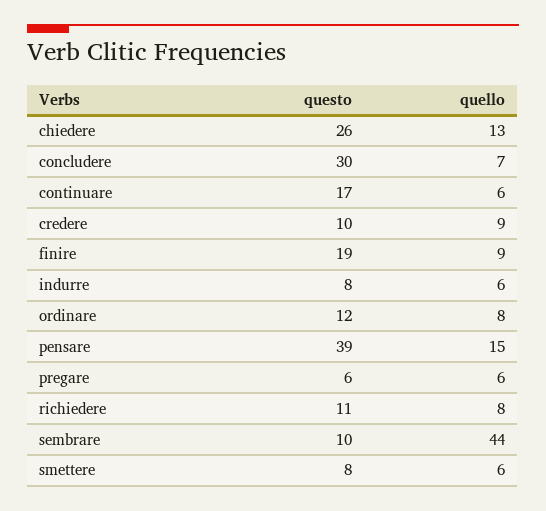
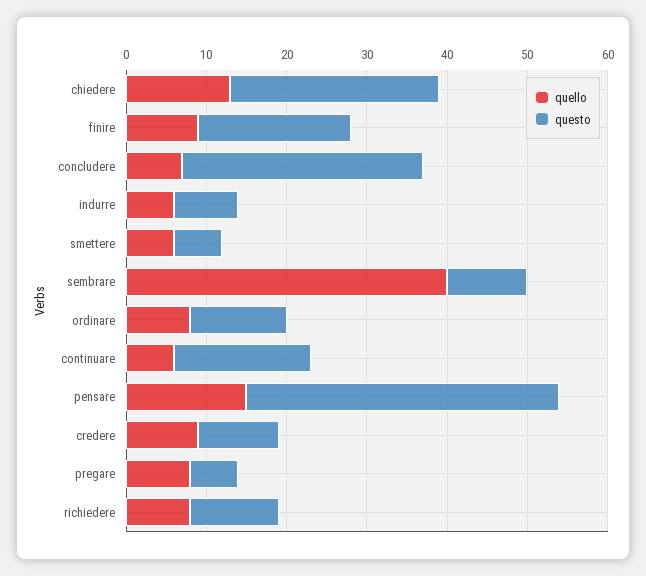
  {
    "questo": {
      "chiedere": 26,
      "concludere": 30,
      "continuare": 17,
      "credere": 10,
      "finire": 19,
      "indurre": 8,
      "ordinare": 12,
      "pensare": 39,
      "pregare": 6,
      "richiedere": 11,
      "sembrare": 10,
-     "smettere": 8
+     "smettere": 6
    },
    "quello": {
      "chiedere": 13,
      "concludere": 7,
      "continuare": 6,
      "credere": 9,
      "finire": 9,
      "indurre": 6,
      "ordinare": 8,
      "pensare": 15,
-     "pregare": 6,
+     "pregare": 8,
      "richiedere": 8,
-     "sembrare": 44,
+     "sembrare": 40,
      "smettere": 6
    }
  }

